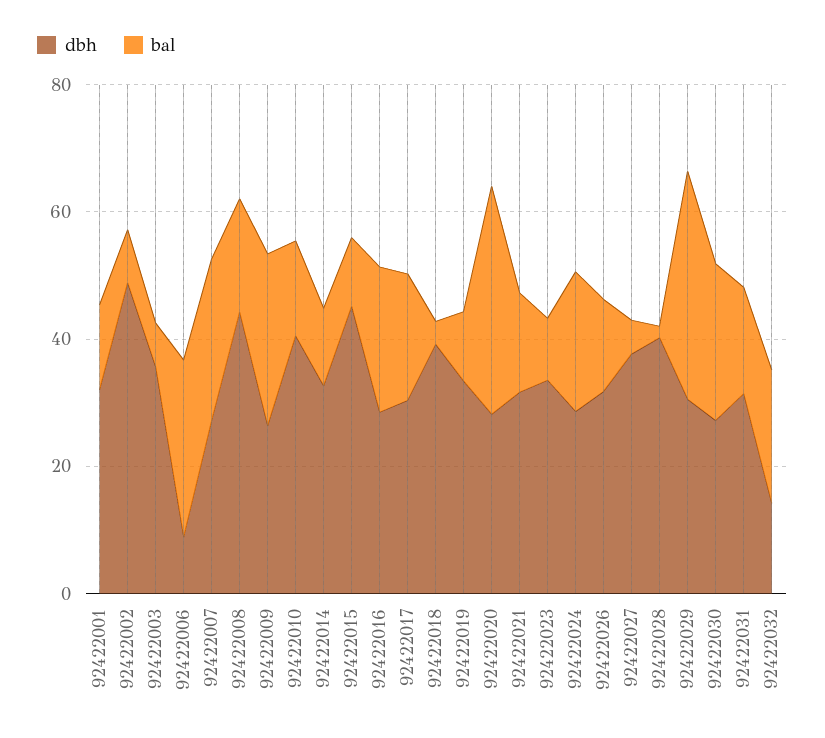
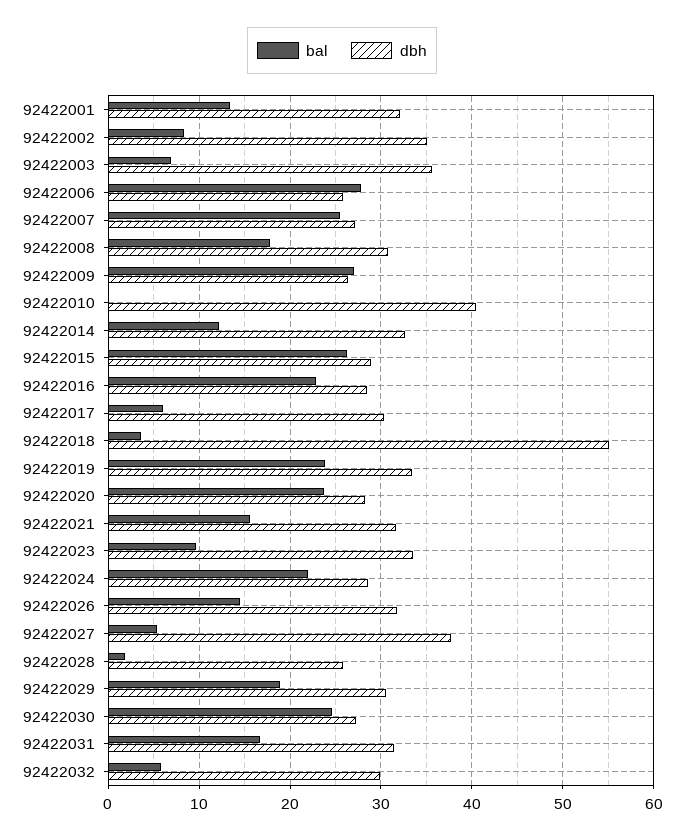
  {
    "dbh": {
      "92422001": 32,
-     "92422002": 50,
+     "92422002": 35,
      "92422003": 36,
-     "92422006": 10,
+     "92422006": 26,
      "92422007": 27,
-     "92422008": 45,
+     "92422008": 31,
      "92422009": 26,
      "92422010": 41,
      "92422014": 33,
-     "92422015": 45,
+     "92422015": 29,
      "92422016": 29,
      "92422017": 30,
-     "92422018": 40,
+     "92422018": 55,
      "92422019": 33,
      "92422020": 28,
      "92422021": 32,
      "92422023": 34,
      "92422024": 29,
      "92422026": 32,
      "92422027": 38,
-     "92422028": 40,
+     "92422028": 26,
      "92422029": 31,
      "92422030": 27,
      "92422031": 31,
-     "92422032": 15
+     "92422032": 30
    },
    "bal": {
      "92422001": 13,
      "92422002": 8,
      "92422003": 7,
      "92422006": 28,
      "92422007": 25,
      "92422008": 18,
      "92422009": 27,
-     "92422010": 15,
+     "92422010": 0,
      "92422014": 12,
-     "92422015": 10,
+     "92422015": 26,
      "92422016": 23,
-     "92422017": 20,
+     "92422017": 6,
      "92422018": 4,
-     "92422019": 10,
+     "92422019": 24,
-     "92422020": 35,
+     "92422020": 24,
      "92422021": 16,
      "92422023": 10,
      "92422024": 22,
      "92422026": 14,
      "92422027": 5,
      "92422028": 2,
-     "92422029": 35,
+     "92422029": 19,
      "92422030": 25,
      "92422031": 17,
-     "92422032": 20
+     "92422032": 6
    }
  }

